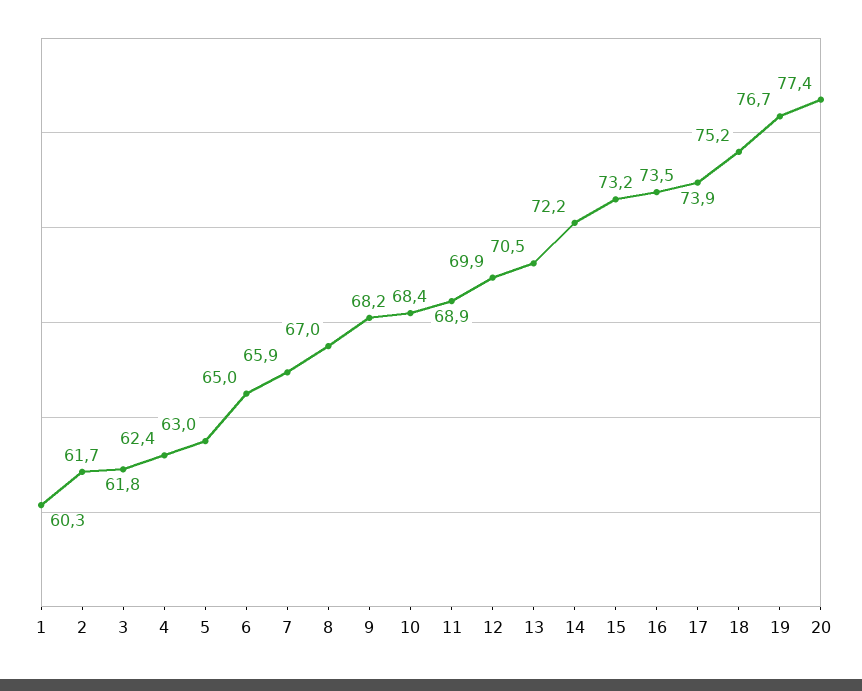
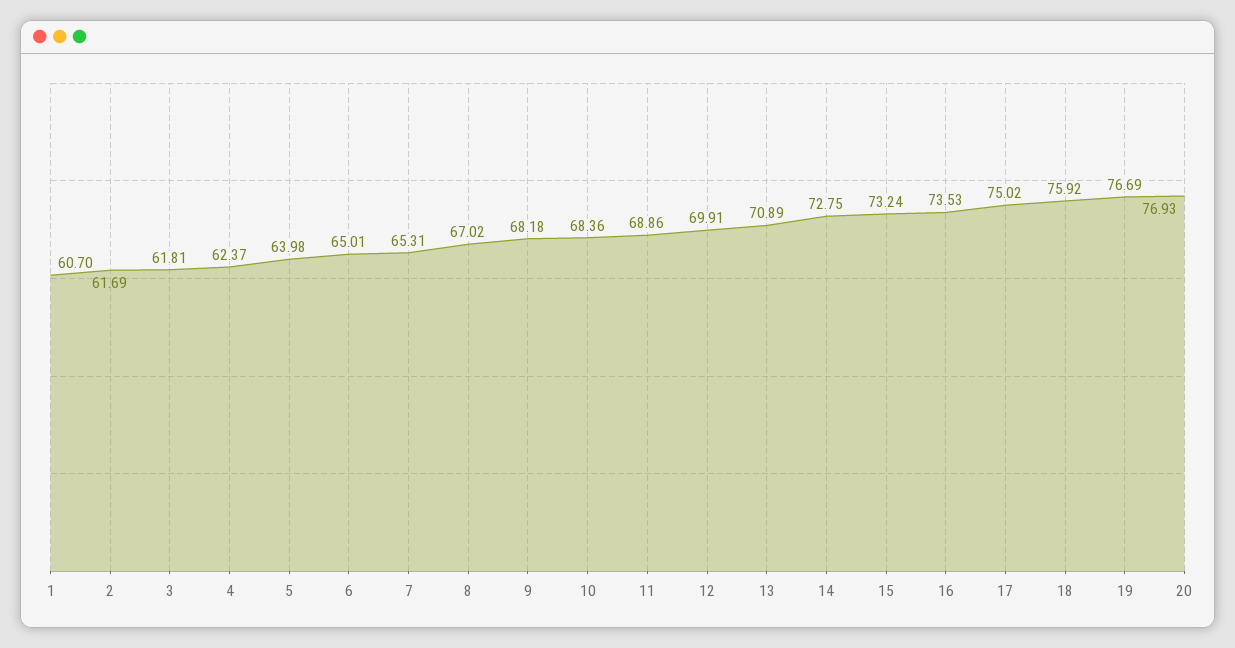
  {
-   "1": 60.3,
+   "1": 60.7,
    "2": 61.69,
    "3": 61.81,
    "4": 62.37,
-   "5": 63,
+   "5": 63.98,
    "6": 65.01,
-   "7": 65.9,
+   "7": 65.31,
    "8": 67.02,
    "9": 68.18,
    "10": 68.36,
    "11": 68.86,
    "12": 69.91,
-   "13": 70.5,
+   "13": 70.89,
-   "14": 72.2,
+   "14": 72.75,
    "15": 73.24,
    "16": 73.53,
-   "17": 73.9,
+   "17": 75.02,
-   "18": 75.2,
+   "18": 75.92,
    "19": 76.69,
-   "20": 77.4
+   "20": 76.93
  }

